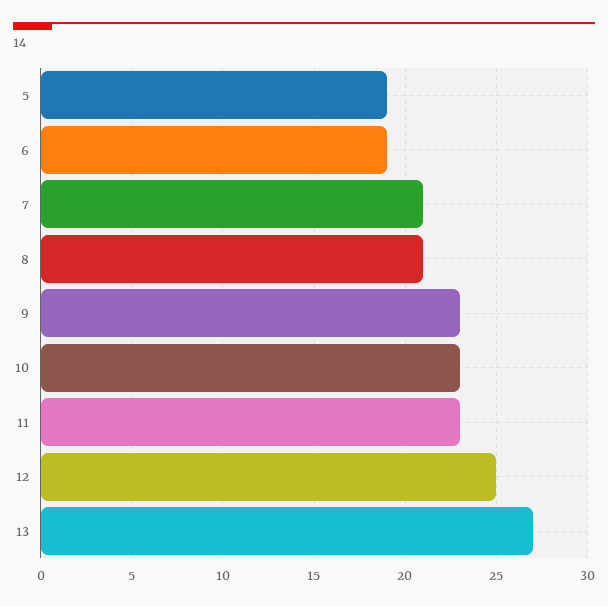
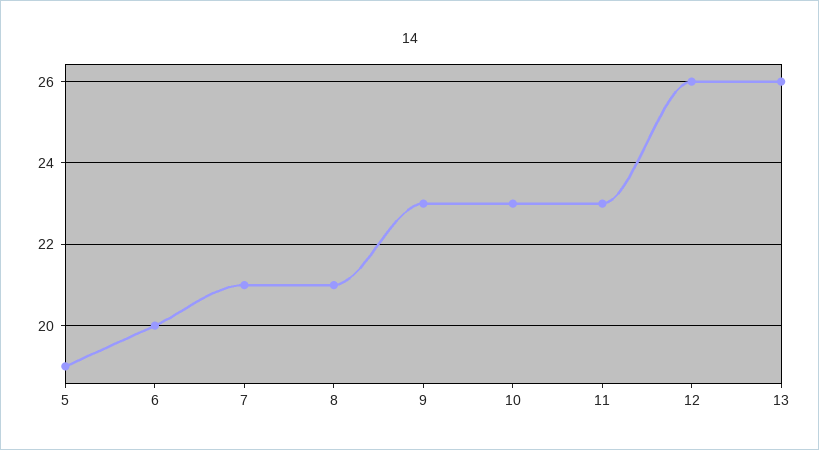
  {
    "5": 19,
-   "6": 19,
+   "6": 20,
    "7": 21,
    "8": 21,
    "9": 23,
    "10": 23,
    "11": 23,
-   "12": 25,
+   "12": 26,
-   "13": 27
+   "13": 26
  }

